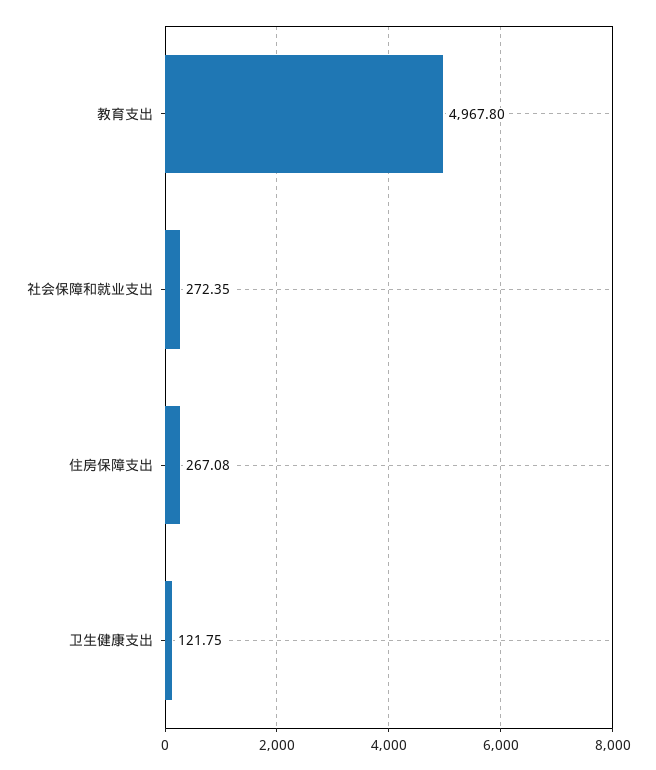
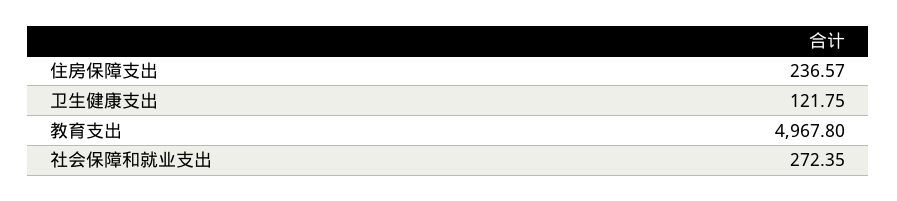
  {
    "教育支出": 4967.8,
    "社会保障和就业支出": 272.35,
-   "住房保障支出": 267.08,
+   "住房保障支出": 236.57,
    "卫生健康支出": 121.75
  }

